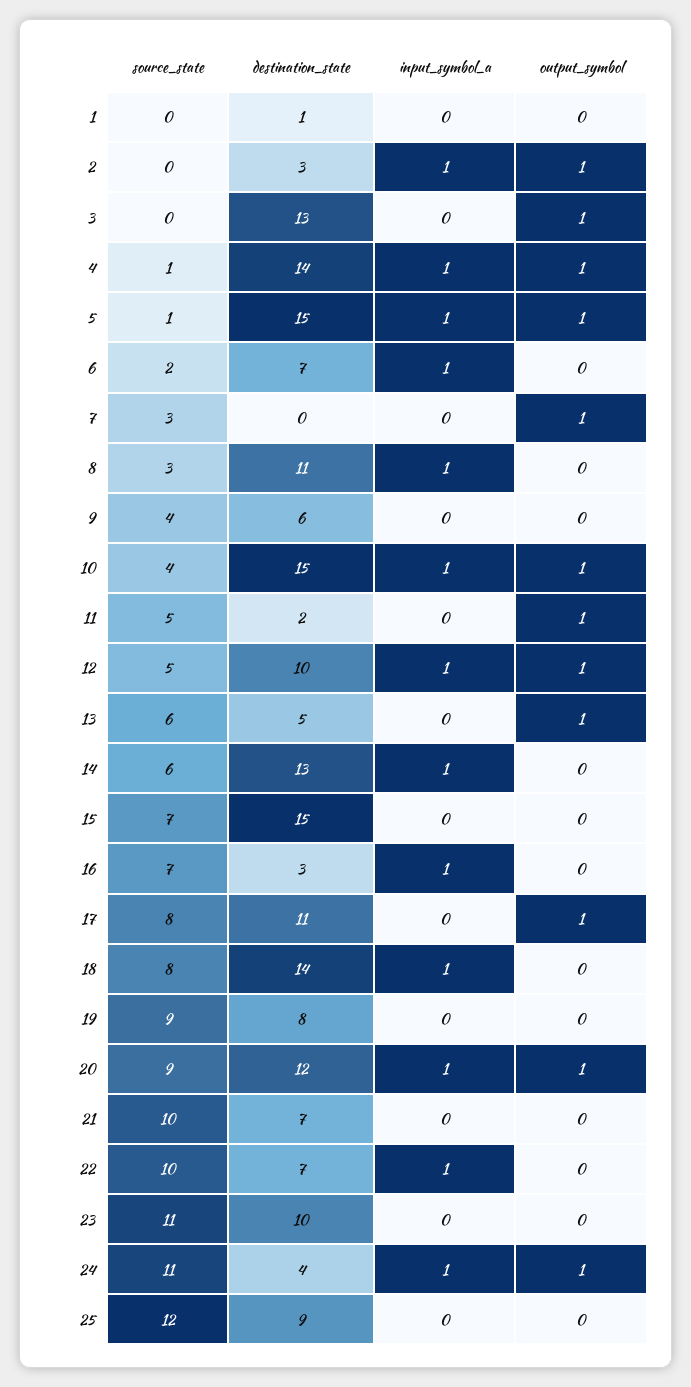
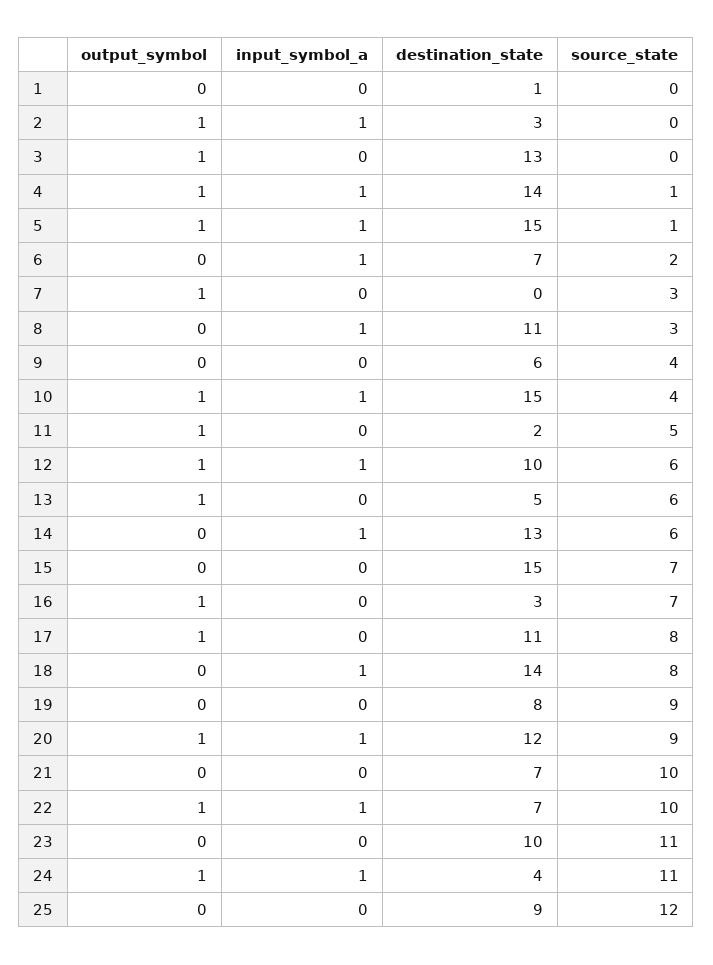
  {
    "source_state": {
      "1": 0,
      "2": 0,
      "3": 0,
      "4": 1,
      "5": 1,
      "6": 2,
      "7": 3,
      "8": 3,
      "9": 4,
      "10": 4,
      "11": 5,
-     "12": 5,
+     "12": 6,
      "13": 6,
      "14": 6,
      "15": 7,
      "16": 7,
      "17": 8,
      "18": 8,
      "19": 9,
      "20": 9,
      "21": 10,
      "22": 10,
      "23": 11,
      "24": 11,
      "25": 12
    },
    "destination_state": {
      "1": 1,
      "2": 3,
      "3": 13,
      "4": 14,
      "5": 15,
      "6": 7,
      "7": 0,
      "8": 11,
      "9": 6,
      "10": 15,
      "11": 2,
      "12": 10,
      "13": 5,
      "14": 13,
      "15": 15,
      "16": 3,
      "17": 11,
      "18": 14,
      "19": 8,
      "20": 12,
      "21": 7,
      "22": 7,
      "23": 10,
      "24": 4,
      "25": 9
    },
    "input_symbol_a": {
      "1": 0,
      "2": 1,
      "3": 0,
      "4": 1,
      "5": 1,
      "6": 1,
      "7": 0,
      "8": 1,
      "9": 0,
      "10": 1,
      "11": 0,
      "12": 1,
      "13": 0,
      "14": 1,
      "15": 0,
-     "16": 1,
+     "16": 0,
      "17": 0,
      "18": 1,
      "19": 0,
      "20": 1,
      "21": 0,
      "22": 1,
      "23": 0,
      "24": 1,
      "25": 0
    },
    "output_symbol": {
      "1": 0,
      "2": 1,
      "3": 1,
      "4": 1,
      "5": 1,
      "6": 0,
      "7": 1,
      "8": 0,
      "9": 0,
      "10": 1,
      "11": 1,
      "12": 1,
      "13": 1,
      "14": 0,
      "15": 0,
-     "16": 0,
+     "16": 1,
      "17": 1,
      "18": 0,
      "19": 0,
      "20": 1,
      "21": 0,
-     "22": 0,
+     "22": 1,
      "23": 0,
      "24": 1,
      "25": 0
    }
  }

